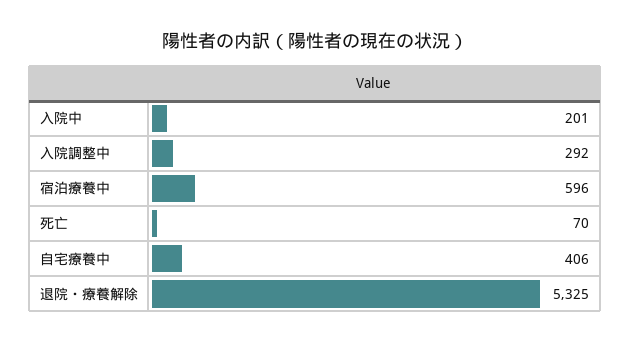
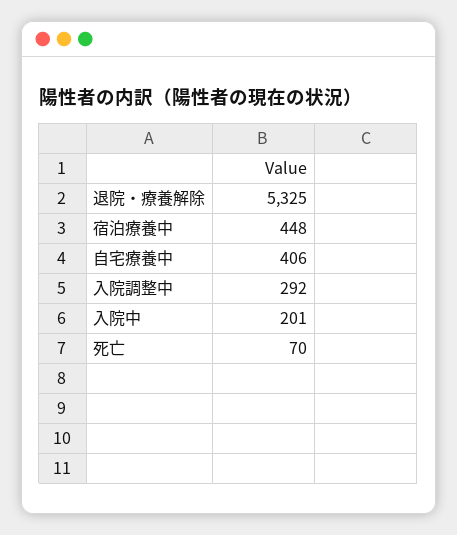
  {
    "入院中": 201,
    "入院調整中": 292,
-   "宿泊療養中": 596,
+   "宿泊療養中": 448,
    "死亡": 70,
    "自宅療養中": 406,
    "退院・療養解除": 5325
  }

